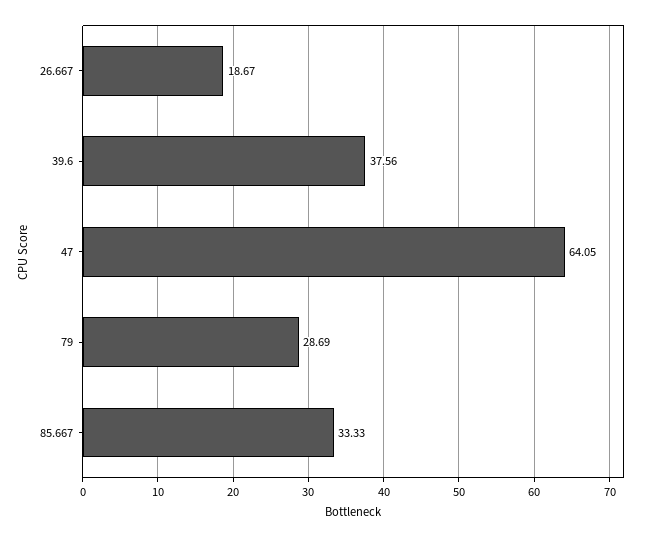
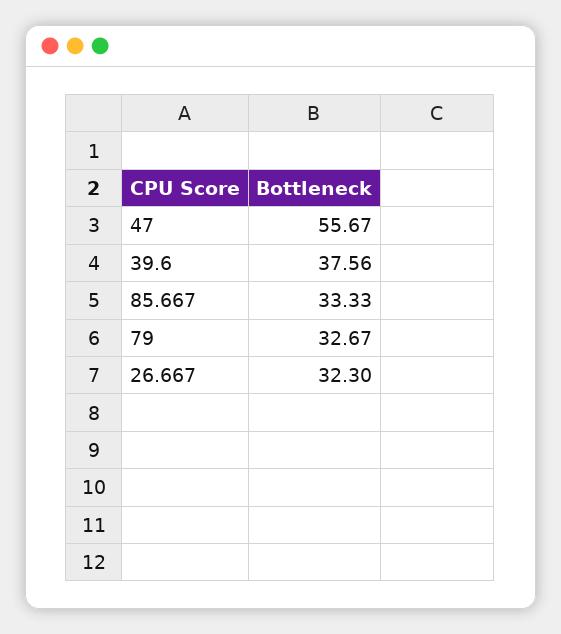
  {
-   "26.667": 18.67,
+   "26.667": 32.3,
    "39.6": 37.56,
-   "47": 64.05,
+   "47": 55.67,
-   "79": 28.69,
+   "79": 32.67,
    "85.667": 33.33
  }

